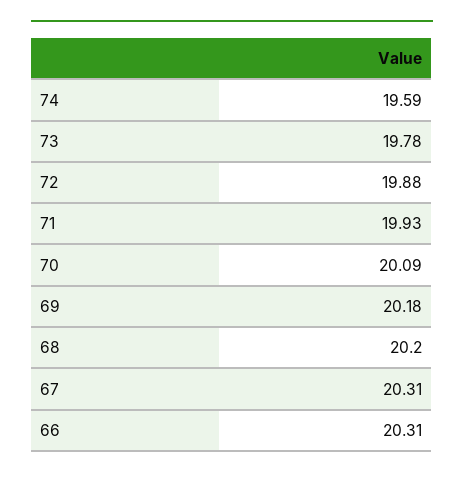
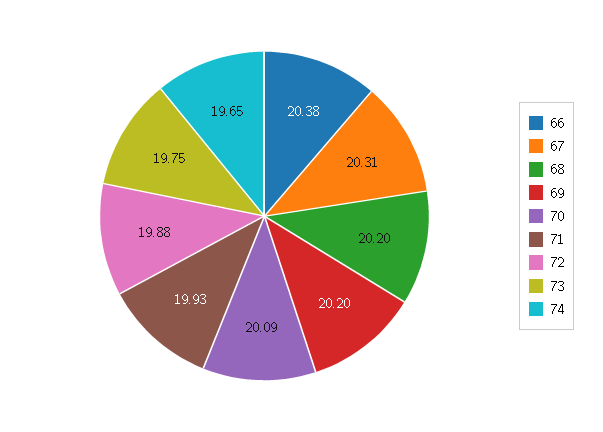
  {
-   "74": 19.59,
+   "74": 19.65,
-   "73": 19.78,
+   "73": 19.75,
    "72": 19.88,
    "71": 19.93,
    "70": 20.09,
-   "69": 20.18,
+   "69": 20.2,
    "68": 20.2,
    "67": 20.31,
-   "66": 20.31
+   "66": 20.38
  }

